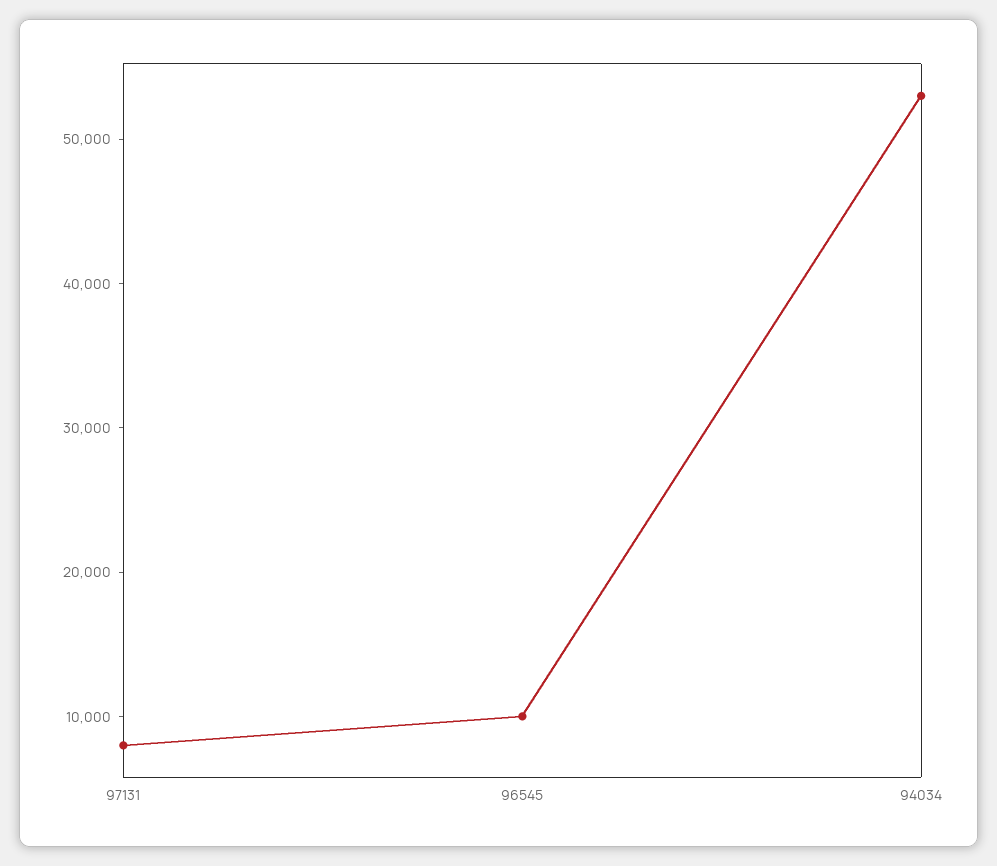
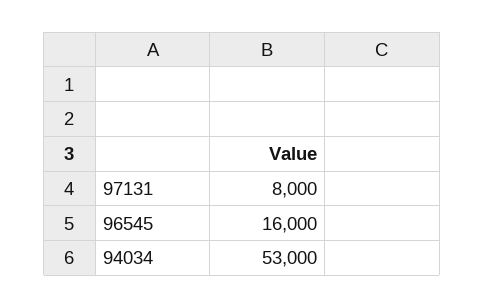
  {
    "97131": 8000,
-   "96545": 10000,
+   "96545": 16000,
    "94034": 53000
  }

